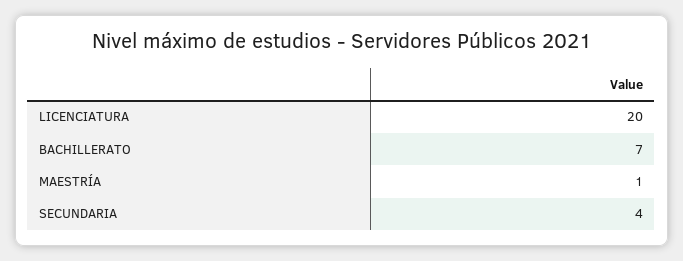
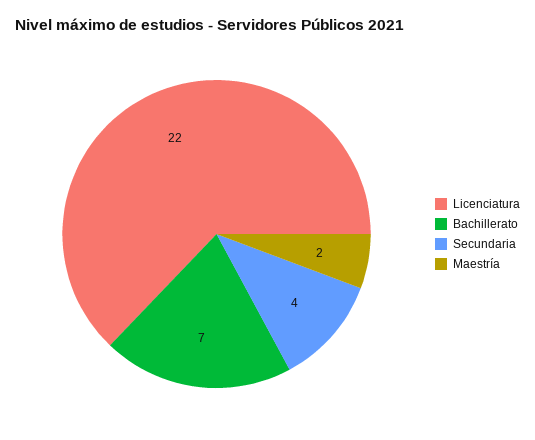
  {
-   "LICENCIATURA": 20,
+   "LICENCIATURA": 22,
    "BACHILLERATO": 7,
-   "MAESTRÍA": 1,
+   "MAESTRÍA": 2,
    "SECUNDARIA": 4
  }

